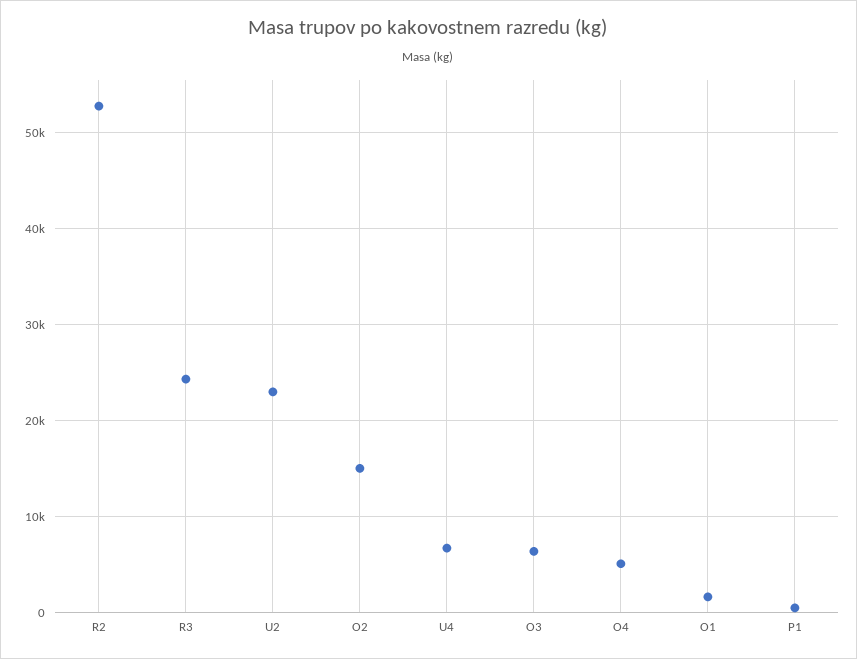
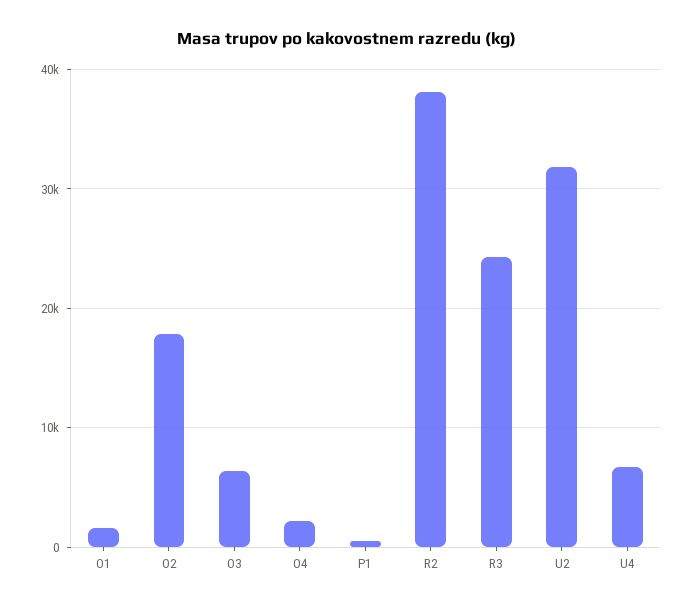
  {
-   "R2": 53000,
+   "R2": 38000,
    "R3": 24000,
-   "U2": 23000,
+   "U2": 32000,
-   "O2": 15000,
+   "O2": 18000,
    "U4": 7000,
    "O3": 6000,
-   "O4": 5000,
+   "O4": 2000,
    "O1": 2000,
    "P1": 0
  }

